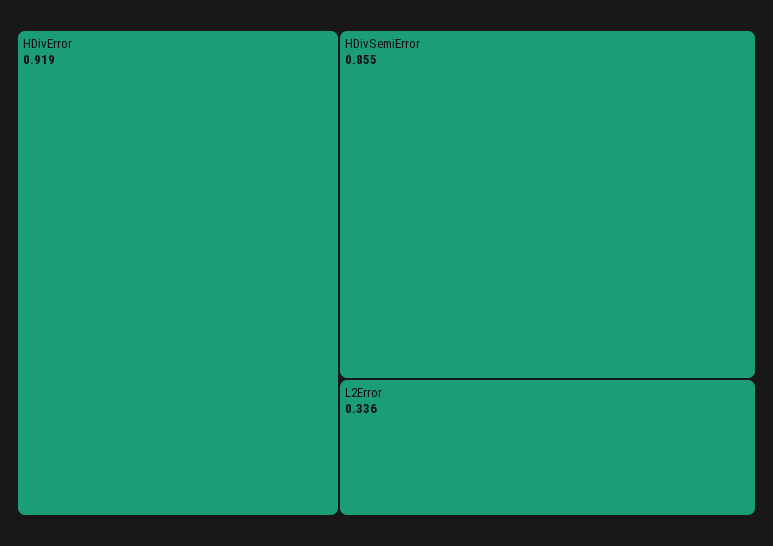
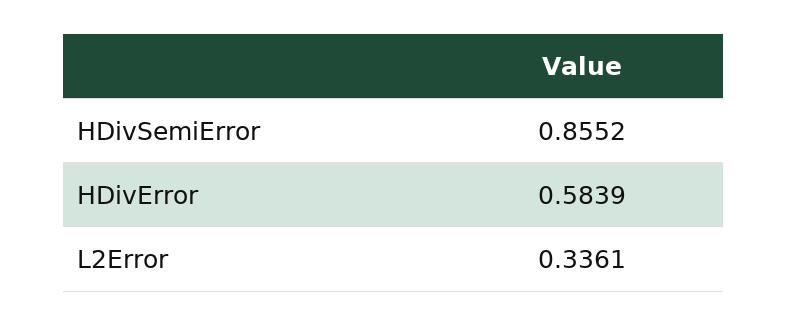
  {
-   "HDivError": 0.919,
+   "HDivError": 0.5839,
    "HDivSemiError": 0.8552,
    "L2Error": 0.3361
  }

